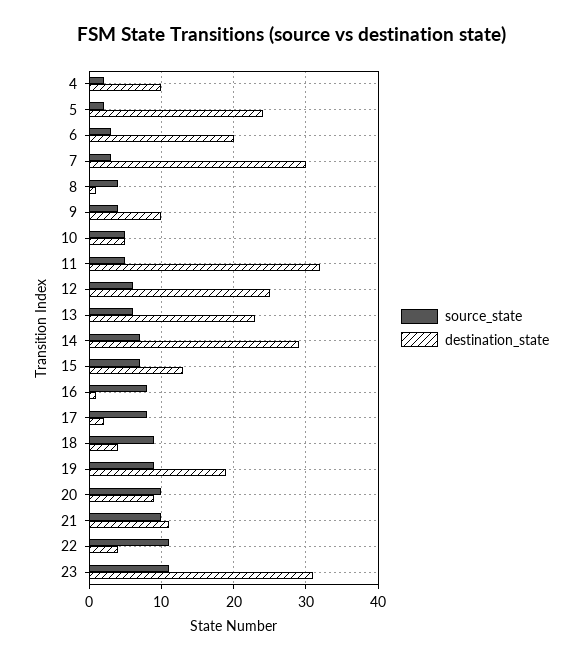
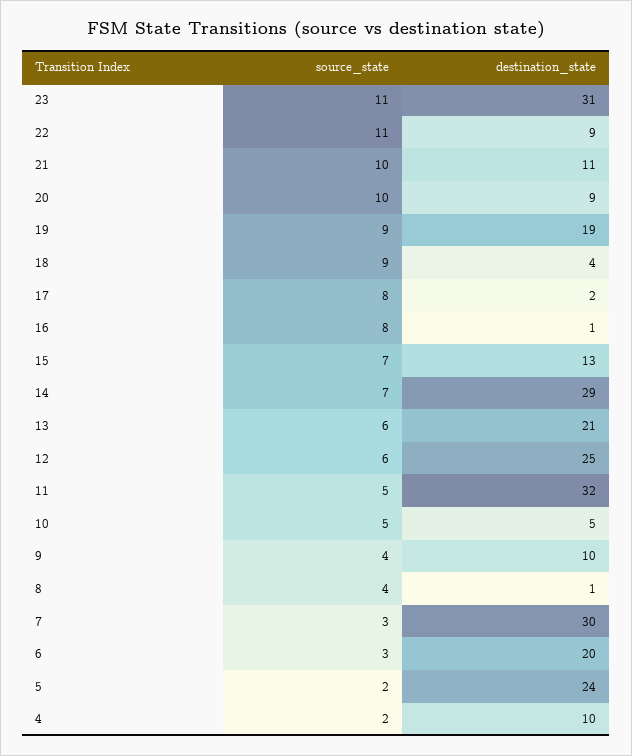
  {
    "source_state": {
      "4": 2,
      "5": 2,
      "6": 3,
      "7": 3,
      "8": 4,
      "9": 4,
      "10": 5,
      "11": 5,
      "12": 6,
      "13": 6,
      "14": 7,
      "15": 7,
      "16": 8,
      "17": 8,
      "18": 9,
      "19": 9,
      "20": 10,
      "21": 10,
      "22": 11,
      "23": 11
    },
    "destination_state": {
      "4": 10,
      "5": 24,
      "6": 20,
      "7": 30,
      "8": 1,
      "9": 10,
      "10": 5,
      "11": 32,
      "12": 25,
-     "13": 23,
+     "13": 21,
      "14": 29,
      "15": 13,
      "16": 1,
      "17": 2,
      "18": 4,
      "19": 19,
      "20": 9,
      "21": 11,
-     "22": 4,
+     "22": 9,
      "23": 31
    }
  }

